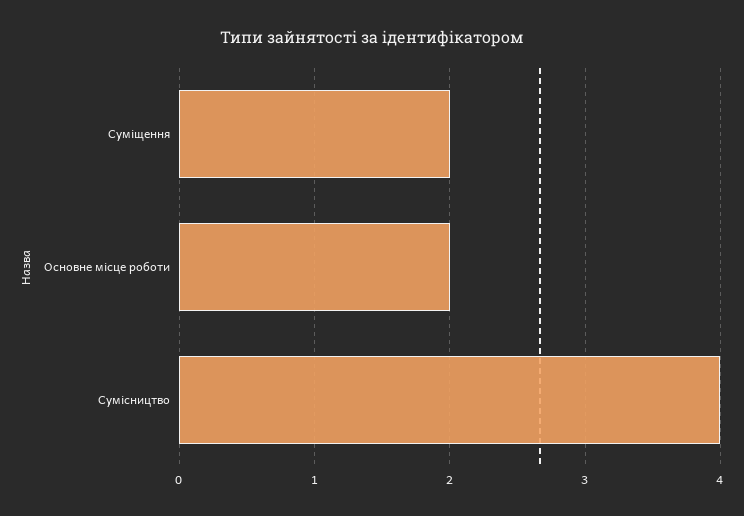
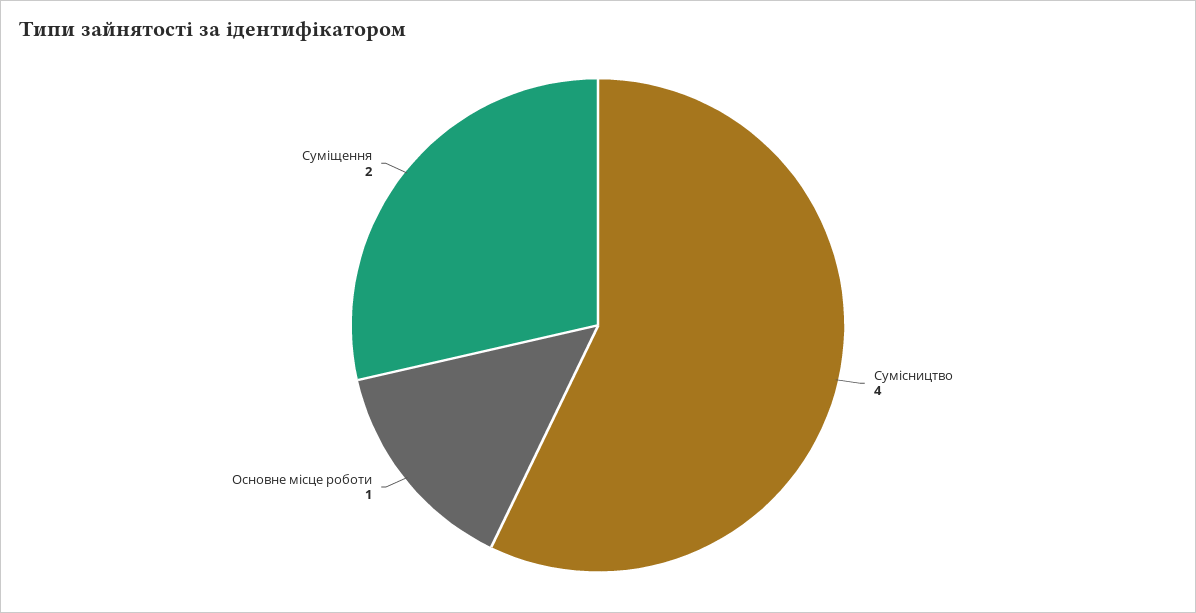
  {
    "Суміщення": 2,
-   "Основне місце роботи": 2,
+   "Основне місце роботи": 1,
    "Сумісництво": 4
  }

